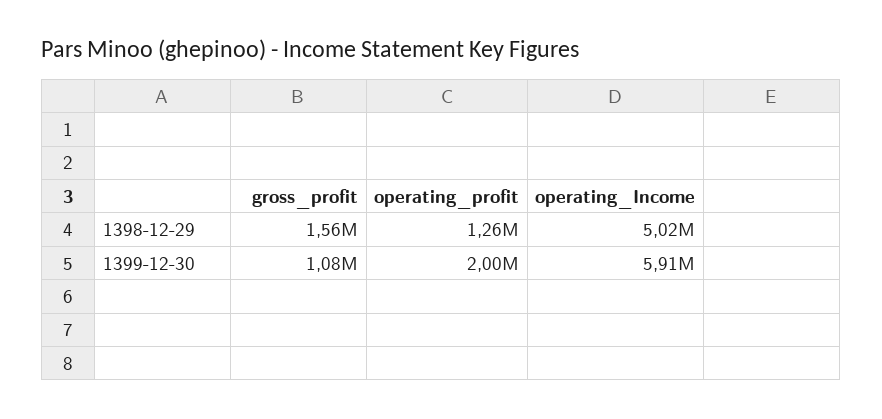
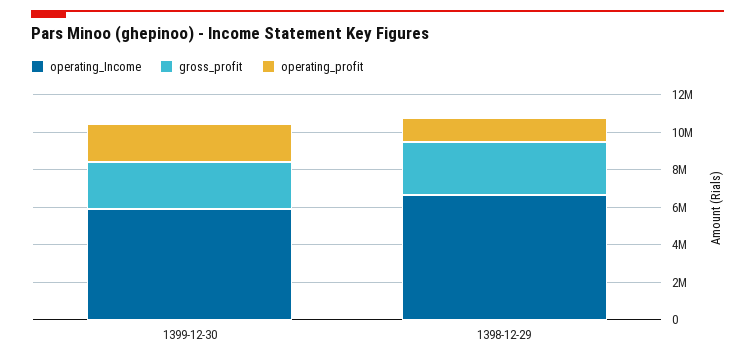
  {
    "gross_profit": {
-     "1398-12-29": 1560000,
+     "1398-12-29": 3000000,
-     "1399-12-30": 1080000
+     "1399-12-30": 2500000
    },
    "operating_profit": {
      "1398-12-29": 1260000,
      "1399-12-30": 2000000
    },
    "operating_Income": {
-     "1398-12-29": 5020000,
+     "1398-12-29": 6500000,
      "1399-12-30": 5910000
    }
  }

